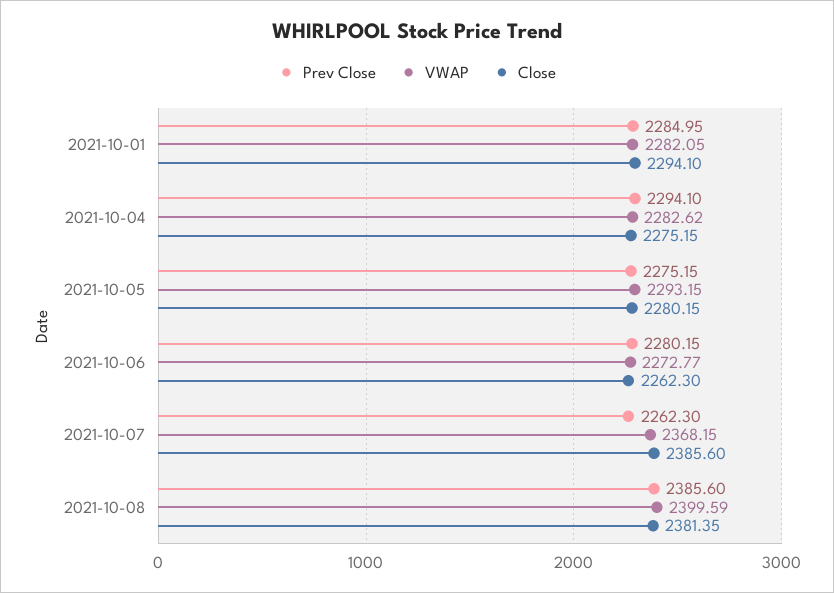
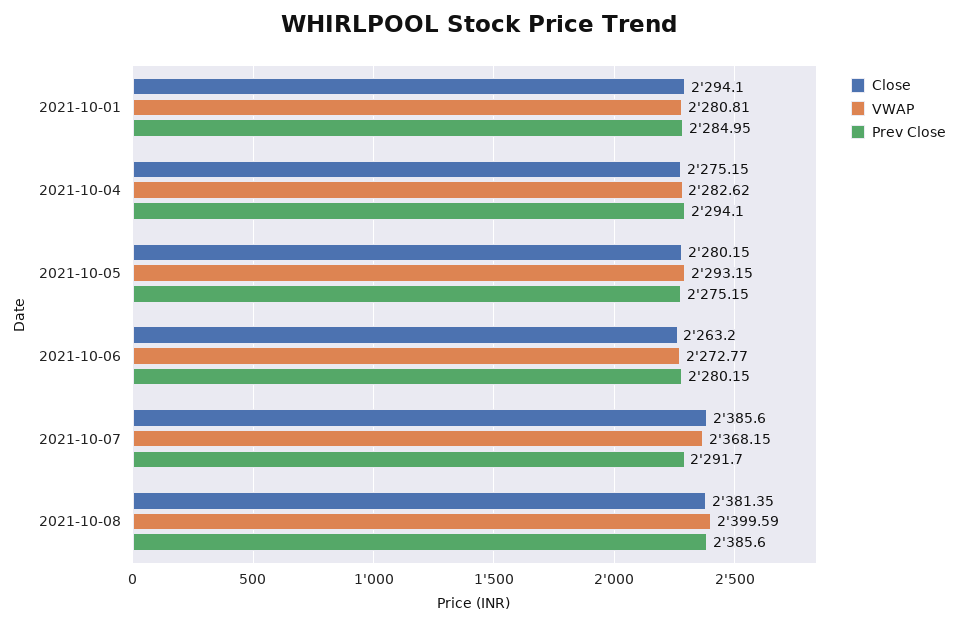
  {
    "Prev Close": {
      "2021-10-01": 2284.95,
      "2021-10-04": 2294.1,
      "2021-10-05": 2275.15,
      "2021-10-06": 2280.15,
-     "2021-10-07": 2262.3,
+     "2021-10-07": 2291.7,
      "2021-10-08": 2385.6
    },
    "VWAP": {
-     "2021-10-01": 2282.05,
+     "2021-10-01": 2280.81,
      "2021-10-04": 2282.62,
      "2021-10-05": 2293.15,
      "2021-10-06": 2272.77,
      "2021-10-07": 2368.15,
      "2021-10-08": 2399.59
    },
    "Close": {
      "2021-10-01": 2294.1,
      "2021-10-04": 2275.15,
      "2021-10-05": 2280.15,
-     "2021-10-06": 2262.3,
+     "2021-10-06": 2263.2,
      "2021-10-07": 2385.6,
      "2021-10-08": 2381.35
    }
  }

